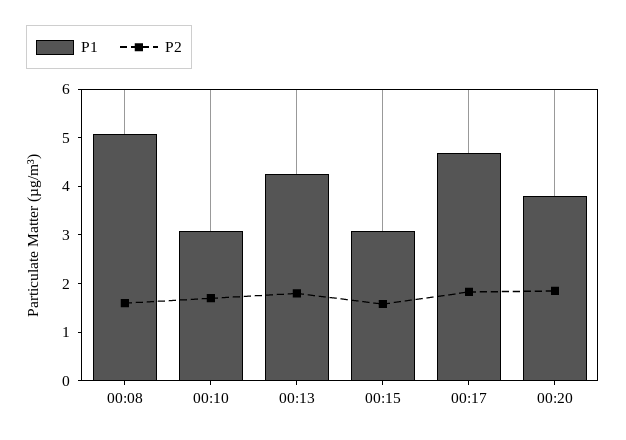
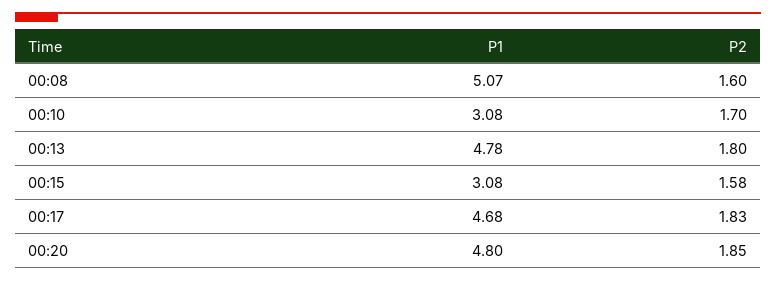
  {
    "P1": {
      "00:08": 5.07,
      "00:10": 3.08,
-     "00:13": 4.2,
+     "00:13": 4.78,
      "00:15": 3.08,
      "00:17": 4.68,
-     "00:20": 3.8
+     "00:20": 4.8
    },
    "P2": {
      "00:08": 1.6,
      "00:10": 1.7,
      "00:13": 1.8,
      "00:15": 1.58,
      "00:17": 1.83,
      "00:20": 1.85
    }
  }

